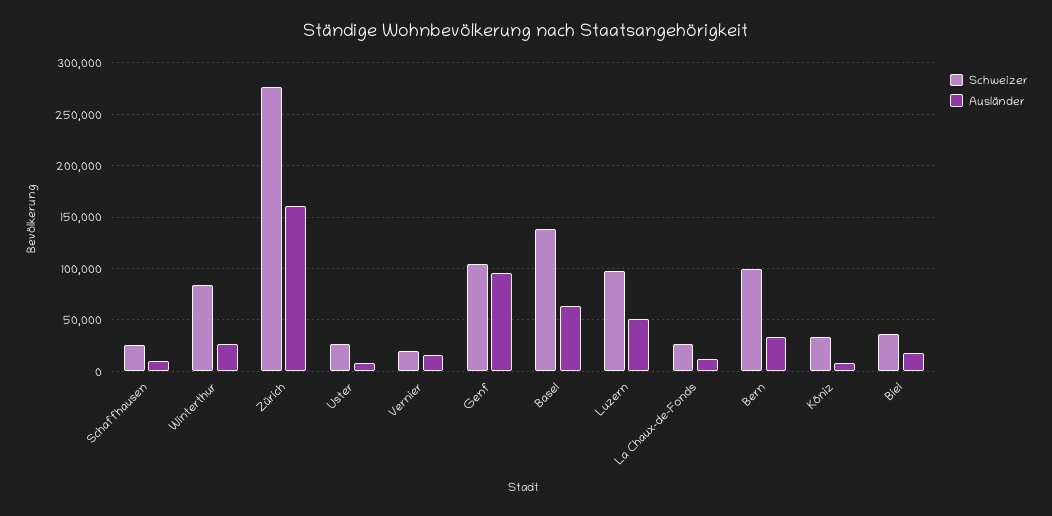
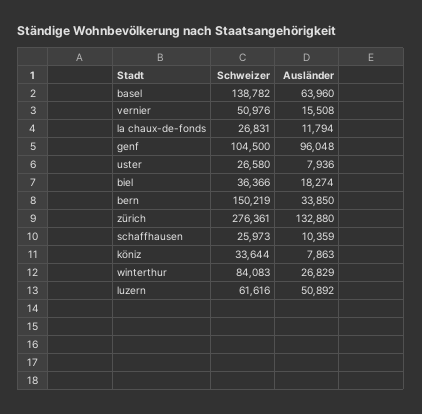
  {
    "Schweizer": {
      "Schaffhausen": 25973,
      "Winterthur": 84083,
      "Zürich": 276361,
      "Uster": 26580,
-     "Vernier": 20000,
+     "Vernier": 50976,
      "Genf": 104500,
      "Basel": 138782,
-     "Luzern": 100000,
+     "Luzern": 61616,
      "La Chaux-de-Fonds": 26831,
-     "Bern": 100000,
+     "Bern": 150219,
      "Köniz": 33644,
      "Biel": 36366
    },
    "Ausländer": {
      "Schaffhausen": 10359,
      "Winterthur": 26829,
-     "Zürich": 160000,
+     "Zürich": 132880,
      "Uster": 7936,
      "Vernier": 15508,
      "Genf": 96048,
      "Basel": 63960,
      "Luzern": 50892,
      "La Chaux-de-Fonds": 11794,
      "Bern": 33850,
      "Köniz": 7863,
      "Biel": 18274
    }
  }

